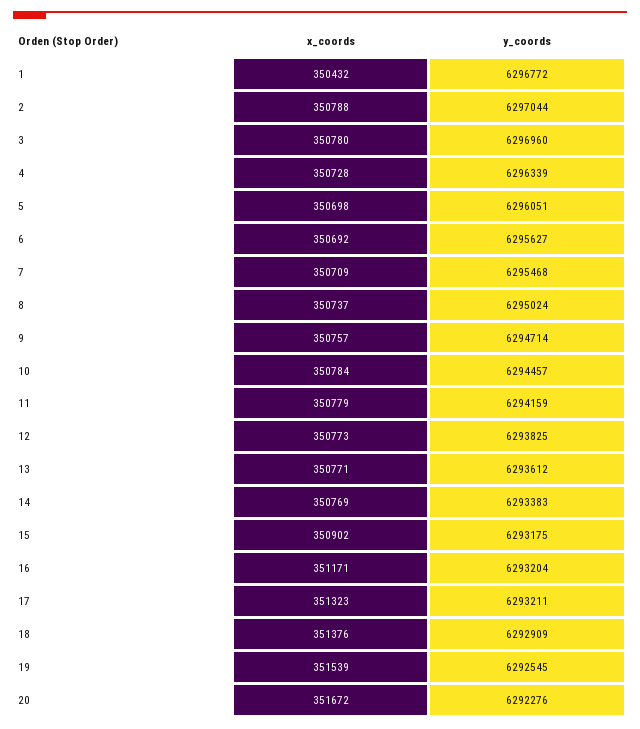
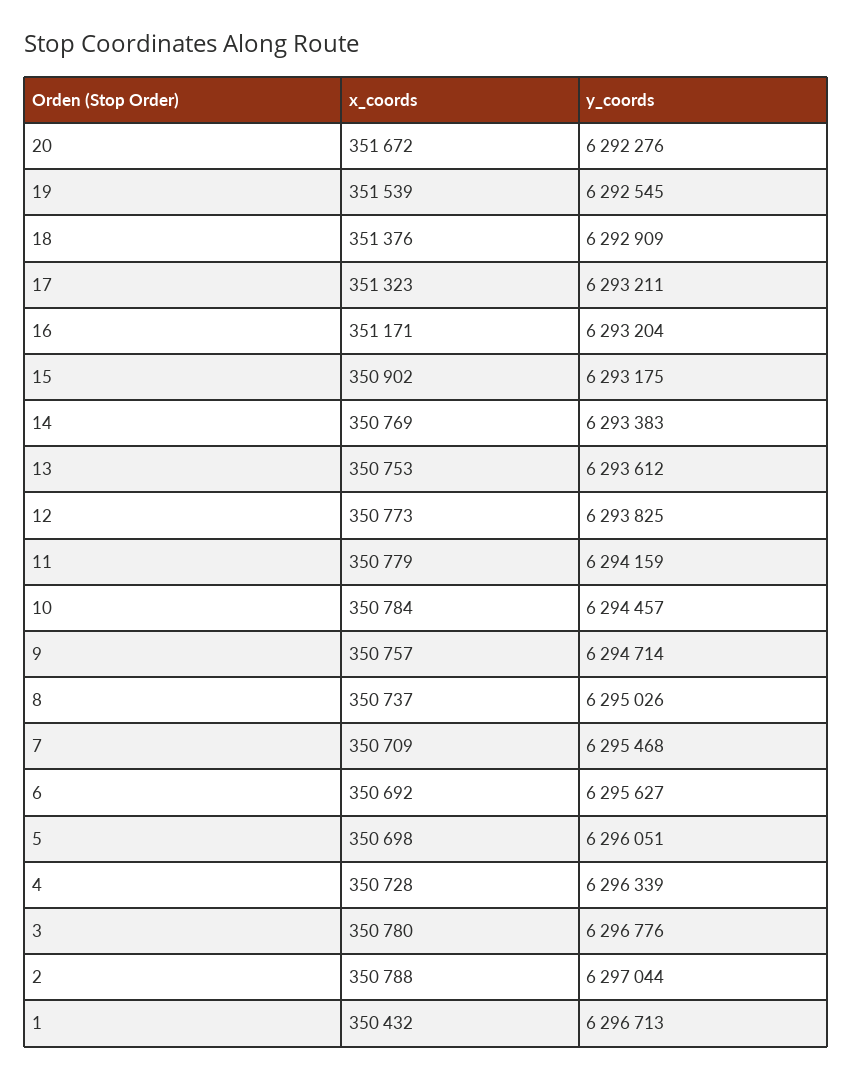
  {
    "x_coords": {
      "1": 350432,
      "2": 350788,
      "3": 350780,
      "4": 350728,
      "5": 350698,
      "6": 350692,
      "7": 350709,
      "8": 350737,
      "9": 350757,
      "10": 350784,
      "11": 350779,
      "12": 350773,
-     "13": 350771,
+     "13": 350753,
      "14": 350769,
      "15": 350902,
      "16": 351171,
      "17": 351323,
      "18": 351376,
      "19": 351539,
      "20": 351672
    },
    "y_coords": {
-     "1": 6296772,
+     "1": 6296713,
      "2": 6297044,
-     "3": 6296960,
+     "3": 6296776,
      "4": 6296339,
      "5": 6296051,
      "6": 6295627,
      "7": 6295468,
-     "8": 6295024,
+     "8": 6295026,
      "9": 6294714,
      "10": 6294457,
      "11": 6294159,
      "12": 6293825,
      "13": 6293612,
      "14": 6293383,
      "15": 6293175,
      "16": 6293204,
      "17": 6293211,
      "18": 6292909,
      "19": 6292545,
      "20": 6292276
    }
  }

